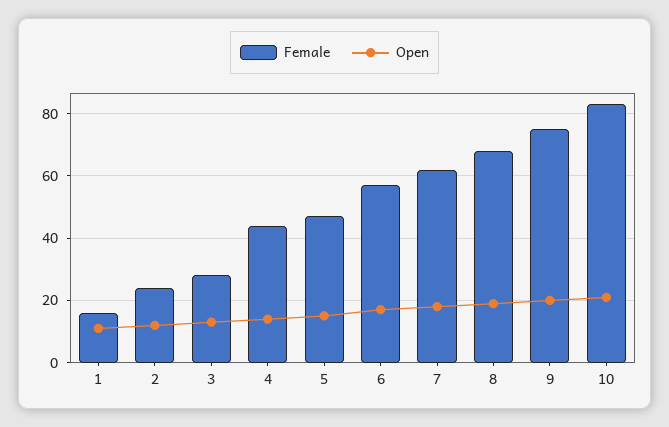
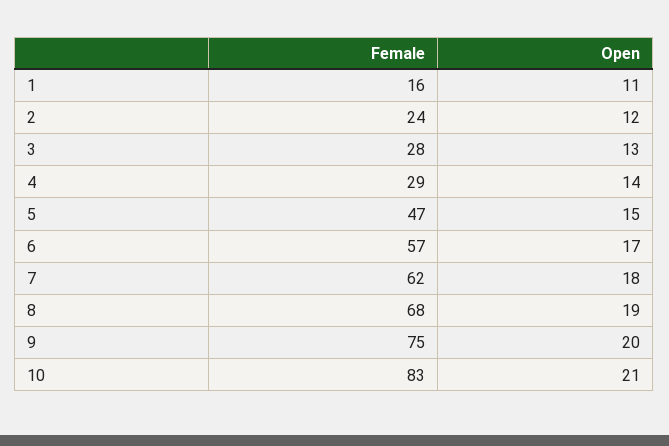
  {
    "Female": {
      "1": 16,
      "2": 24,
      "3": 28,
-     "4": 45,
+     "4": 29,
      "5": 47,
      "6": 57,
      "7": 62,
      "8": 68,
      "9": 75,
      "10": 83
    },
    "Open": {
      "1": 11,
      "2": 12,
      "3": 13,
      "4": 14,
      "5": 15,
      "6": 17,
      "7": 18,
      "8": 19,
      "9": 20,
      "10": 21
    }
  }

